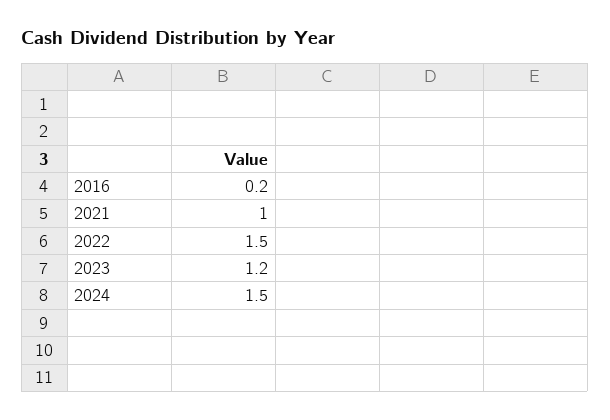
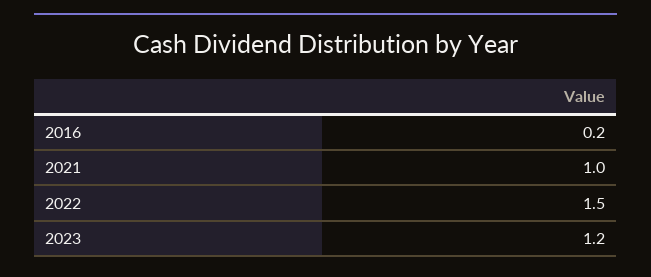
  {
    "2016": 0.2,
    "2021": 1,
    "2022": 1.5,
-   "2023": 1.2,
+   "2023": 1.2
-   "2024": 1.5
  }

